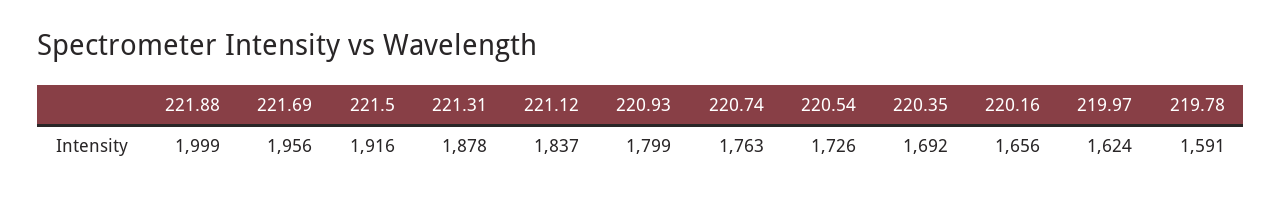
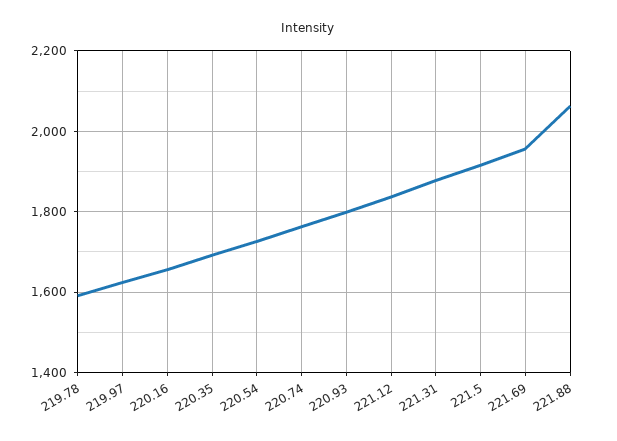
  {
-   "221.88": 1999,
+   "221.88": 2060,
    "221.69": 1956,
    "221.5": 1916,
    "221.31": 1878,
    "221.12": 1837,
    "220.93": 1799,
    "220.74": 1763,
    "220.54": 1726,
    "220.35": 1692,
    "220.16": 1656,
    "219.97": 1624,
    "219.78": 1591
  }

